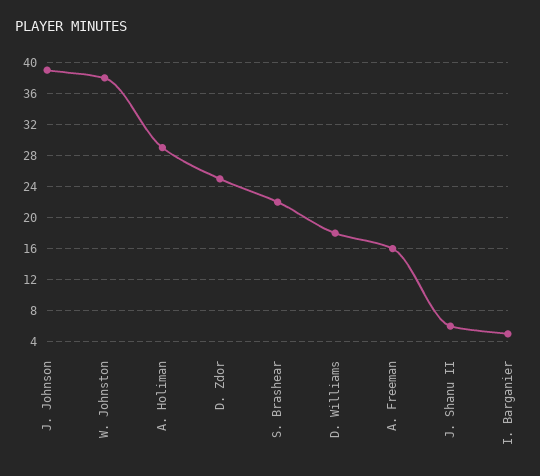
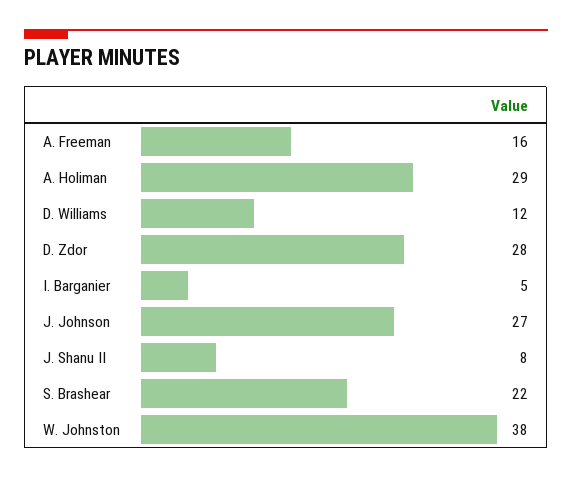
  {
-   "J. Johnson": 39,
+   "J. Johnson": 27,
    "W. Johnston": 38,
    "A. Holiman": 29,
-   "D. Zdor": 25,
+   "D. Zdor": 28,
    "S. Brashear": 22,
-   "D. Williams": 18,
+   "D. Williams": 12,
    "A. Freeman": 16,
-   "J. Shanu II": 6,
+   "J. Shanu II": 8,
    "I. Barganier": 5
  }

